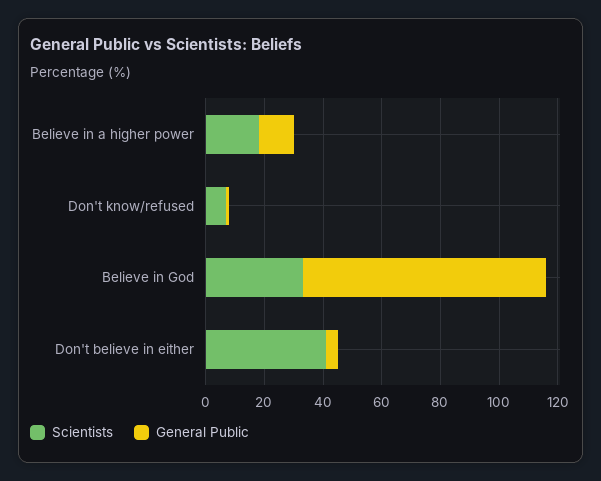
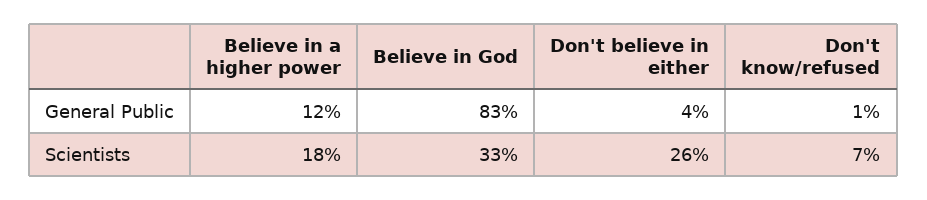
  {
    "Scientists": {
      "Believe in a higher power": 18,
      "Don't know/refused": 7,
      "Believe in God": 33,
-     "Don't believe in either": 40
+     "Don't believe in either": 26
    },
    "General Public": {
      "Believe in a higher power": 12,
      "Don't know/refused": 1,
      "Believe in God": 83,
      "Don't believe in either": 4
    }
  }

